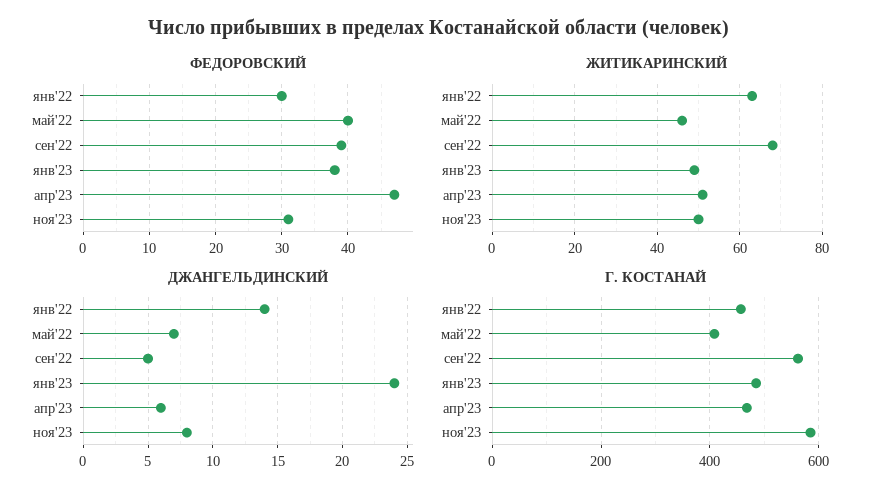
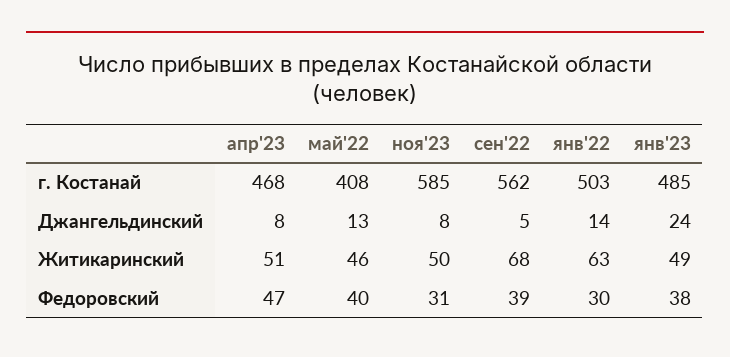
  {
    "ФЕДОРОВСКИЙ": {
      "янв'22": 30,
      "май'22": 40,
      "сен'22": 39,
      "янв'23": 38,
      "апр'23": 47,
      "ноя'23": 31
    },
    "ЖИТИКАРИНСКИЙ": {
      "янв'22": 63,
      "май'22": 46,
      "сен'22": 68,
      "янв'23": 49,
      "апр'23": 51,
      "ноя'23": 50
    },
    "ДЖАНГЕЛЬДИНСКИЙ": {
      "янв'22": 14,
-     "май'22": 7,
+     "май'22": 13,
      "сен'22": 5,
      "янв'23": 24,
-     "апр'23": 6,
+     "апр'23": 8,
      "ноя'23": 8
    },
    "Г. КОСТАНАЙ": {
-     "янв'22": 460,
+     "янв'22": 503,
      "май'22": 408,
      "сен'22": 562,
      "янв'23": 485,
      "апр'23": 468,
      "ноя'23": 585
    }
  }

